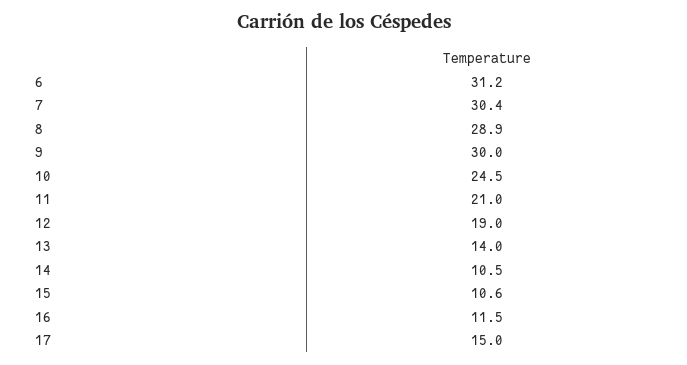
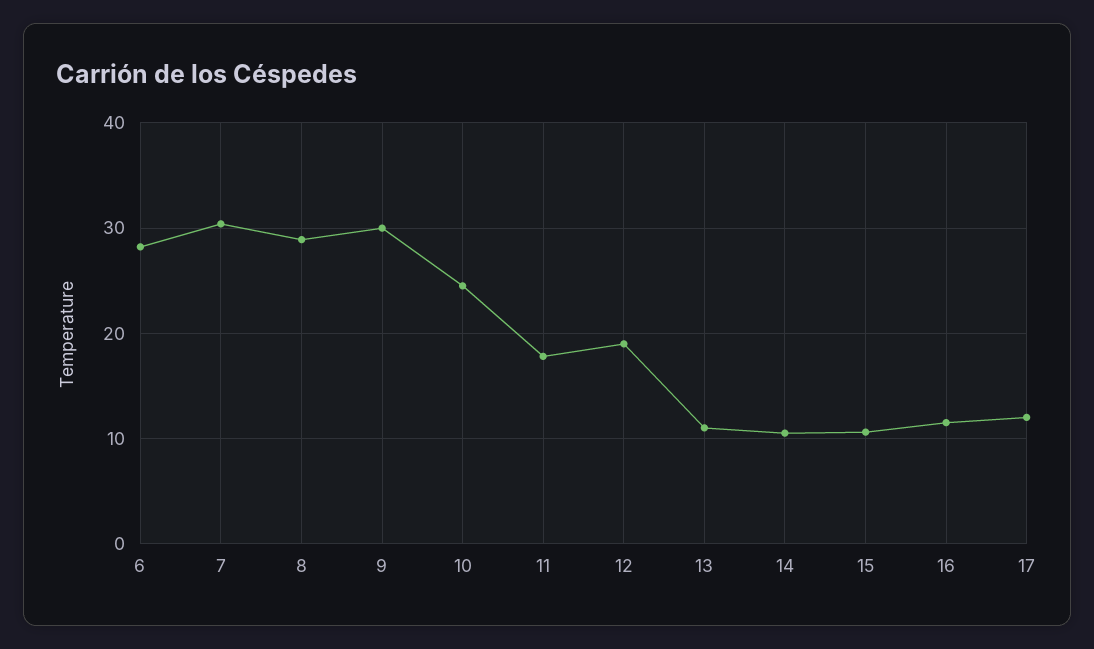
  {
-   "6": 31.2,
+   "6": 28,
    "7": 30.4,
    "8": 28.9,
    "9": 30,
    "10": 24.5,
-   "11": 21,
+   "11": 18,
    "12": 19,
-   "13": 14,
+   "13": 11,
    "14": 10.5,
    "15": 10.6,
    "16": 11.5,
-   "17": 15
+   "17": 12
  }

